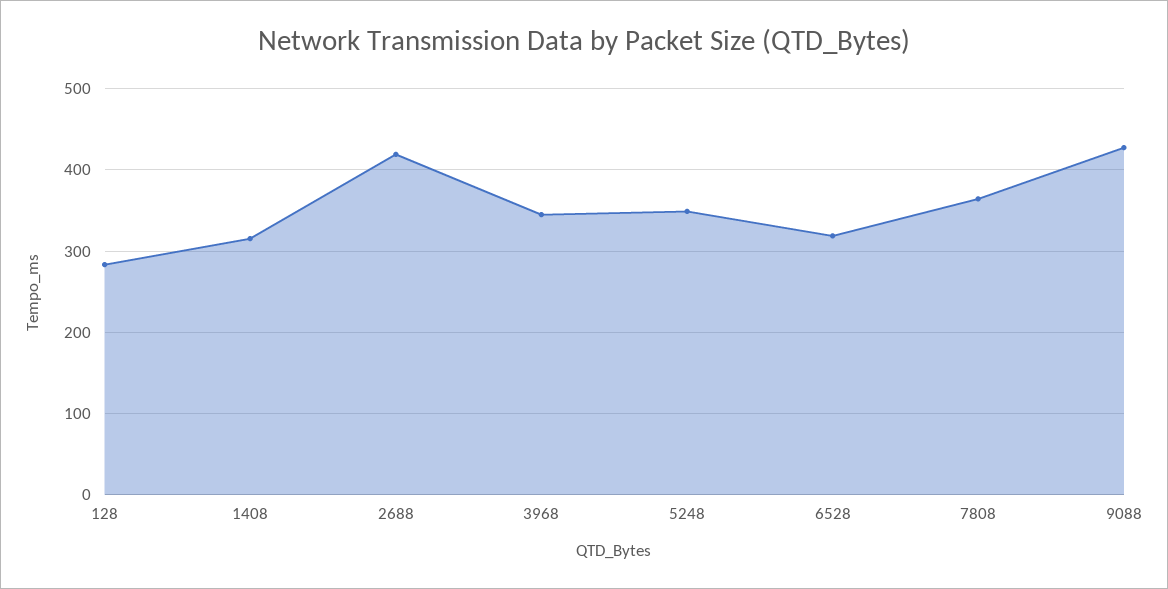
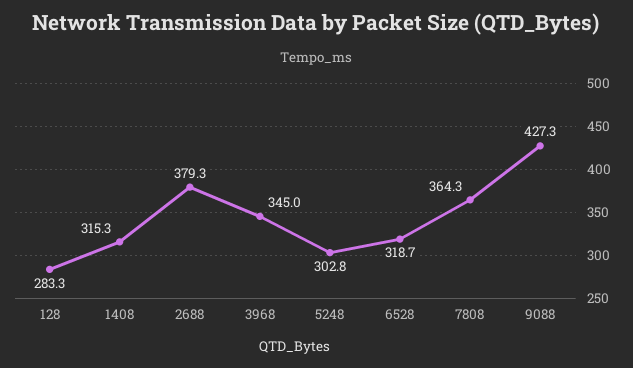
  {
    "128": 283.3,
    "1408": 315.3,
-   "2688": 420,
+   "2688": 379.3,
    "3968": 345,
-   "5248": 350,
+   "5248": 302.8,
    "6528": 318.7,
    "7808": 364.3,
    "9088": 427.3
  }

